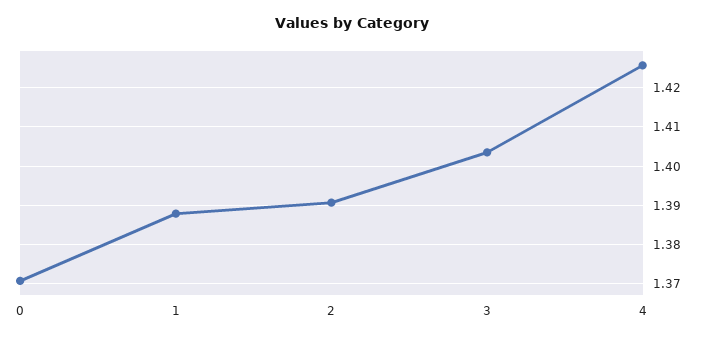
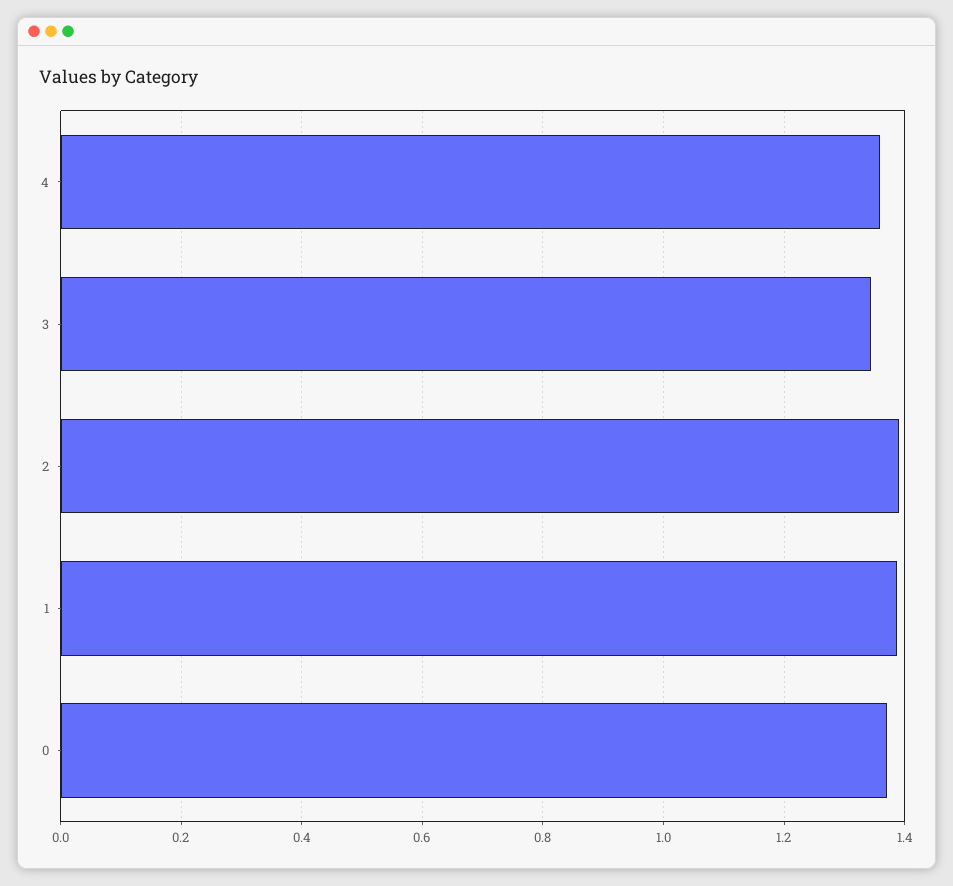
  {
    "0": 1.37,
    "1": 1.388,
    "2": 1.39,
-   "3": 1.404,
+   "3": 1.34,
-   "4": 1.426
+   "4": 1.36
  }

